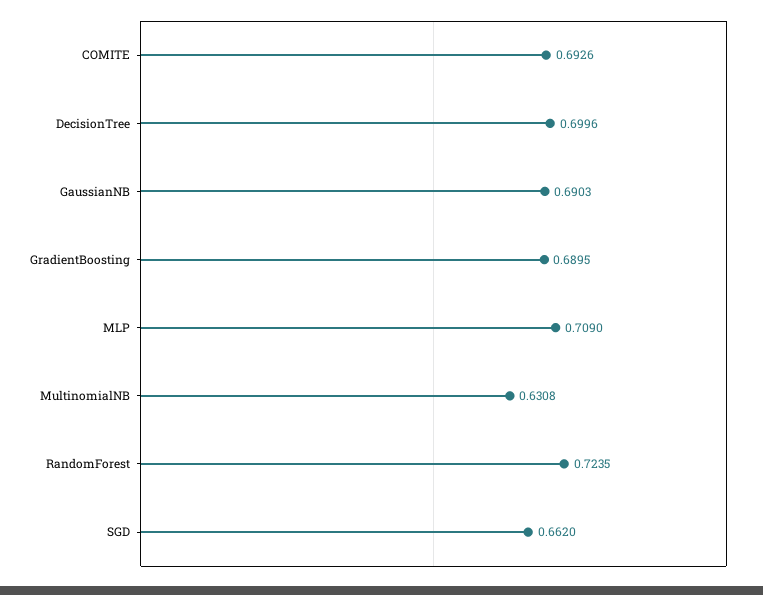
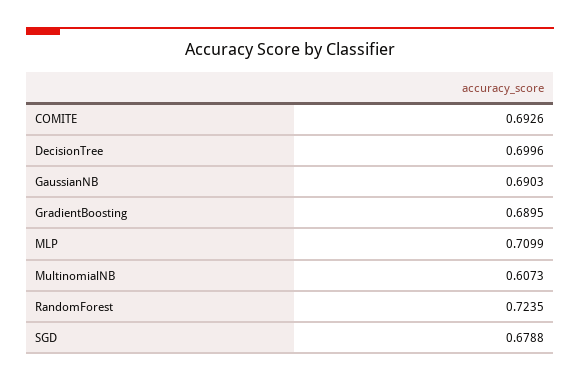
  {
    "COMITE": 0.6926,
    "DecisionTree": 0.6996,
    "GaussianNB": 0.6903,
    "GradientBoosting": 0.6895,
-   "MLP": 0.709,
+   "MLP": 0.7099,
-   "MultinomialNB": 0.6308,
+   "MultinomialNB": 0.6073,
    "RandomForest": 0.7235,
-   "SGD": 0.662
+   "SGD": 0.6788
  }

